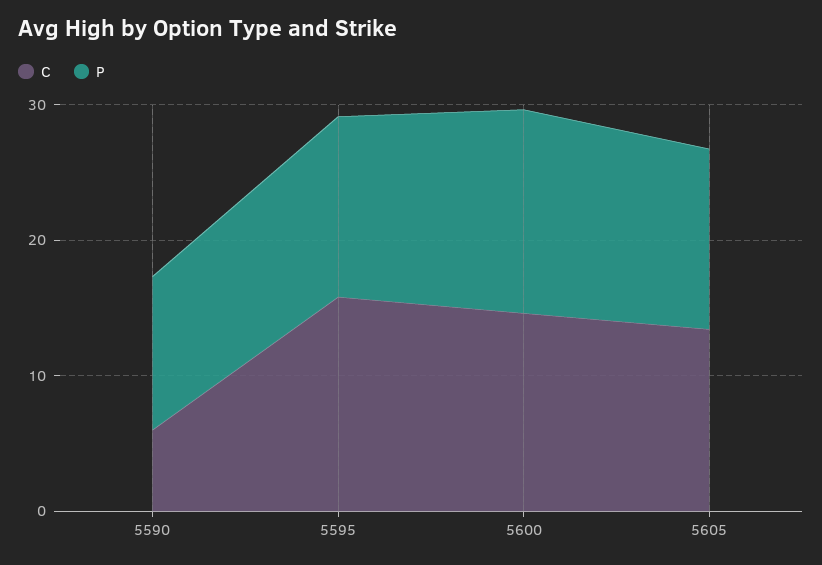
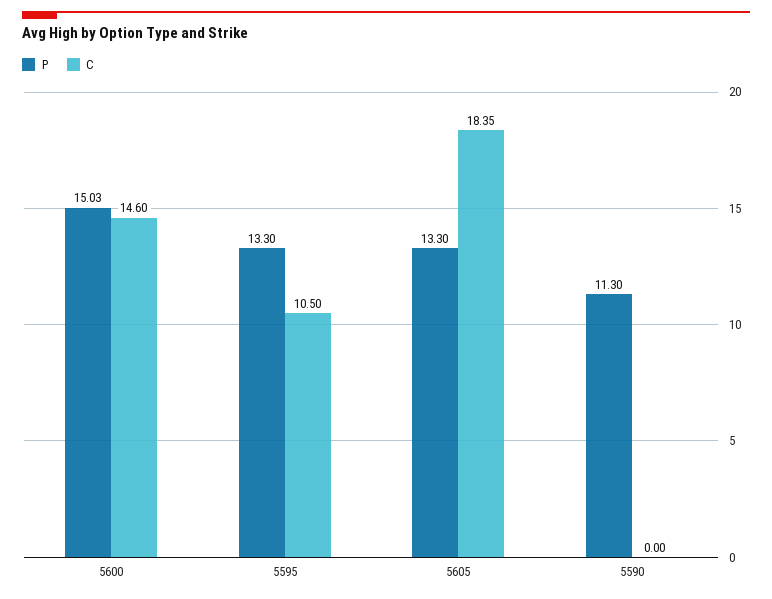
  {
    "C": {
-     "5590": 6,
+     "5590": 0,
-     "5595": 16,
+     "5595": 10.5,
      "5600": 14.6,
-     "5605": 14
+     "5605": 18.35
    },
    "P": {
      "5590": 11.3,
      "5595": 13.3,
      "5600": 15.03,
      "5605": 13.3
    }
  }

